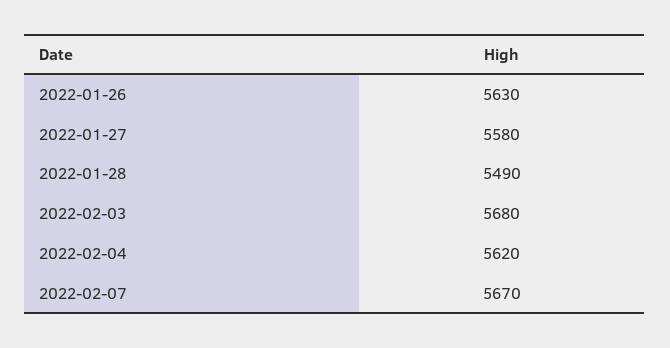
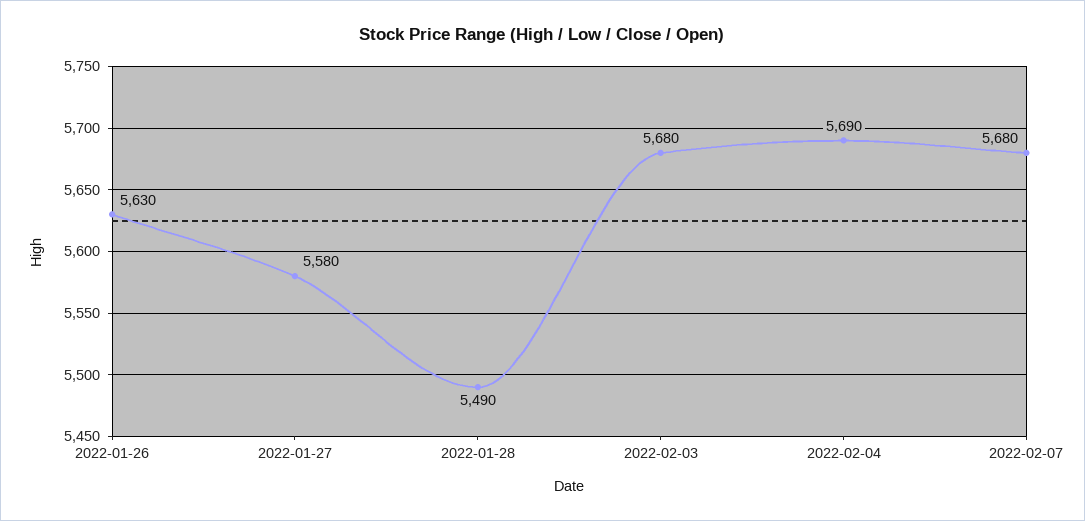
  {
    "2022-01-26": 5630,
    "2022-01-27": 5580,
    "2022-01-28": 5490,
    "2022-02-03": 5680,
-   "2022-02-04": 5620,
+   "2022-02-04": 5690,
-   "2022-02-07": 5670
+   "2022-02-07": 5680
  }

